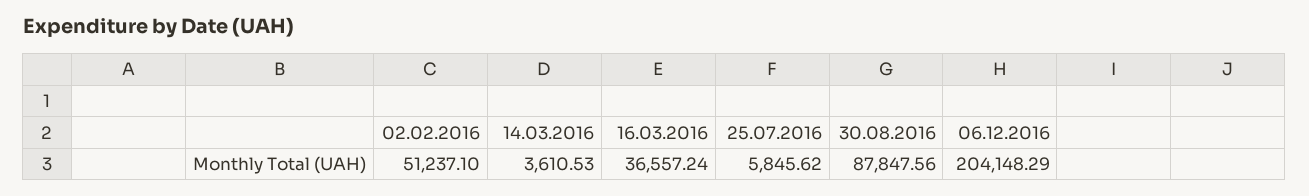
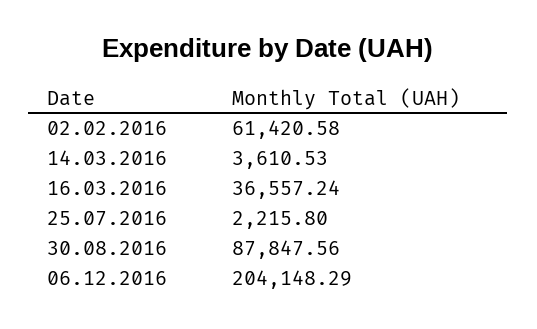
  {
-   "02.02.2016": 51237.1,
+   "02.02.2016": 61420.58,
    "14.03.2016": 3610.53,
    "16.03.2016": 36557.24,
-   "25.07.2016": 5845.62,
+   "25.07.2016": 2215.8,
    "30.08.2016": 87847.56,
    "06.12.2016": 204148.29
  }

